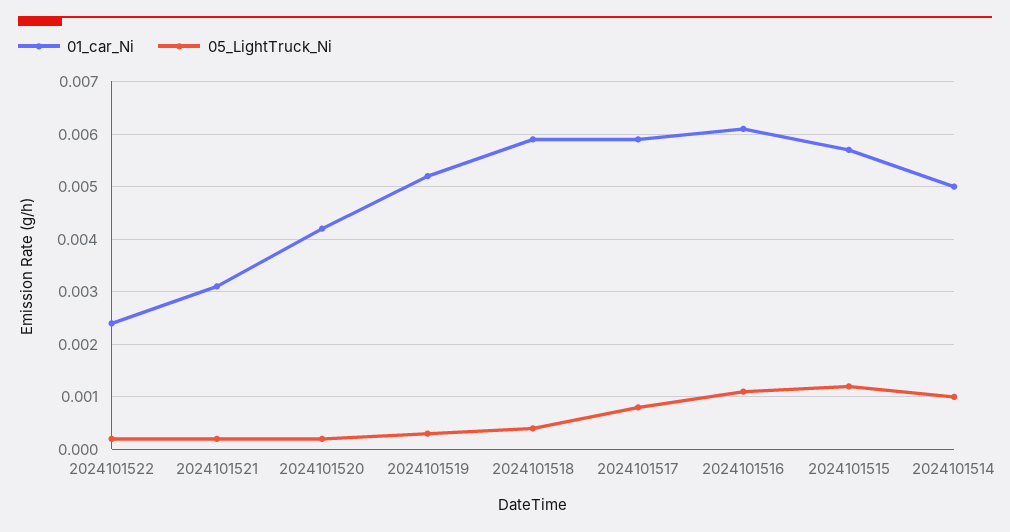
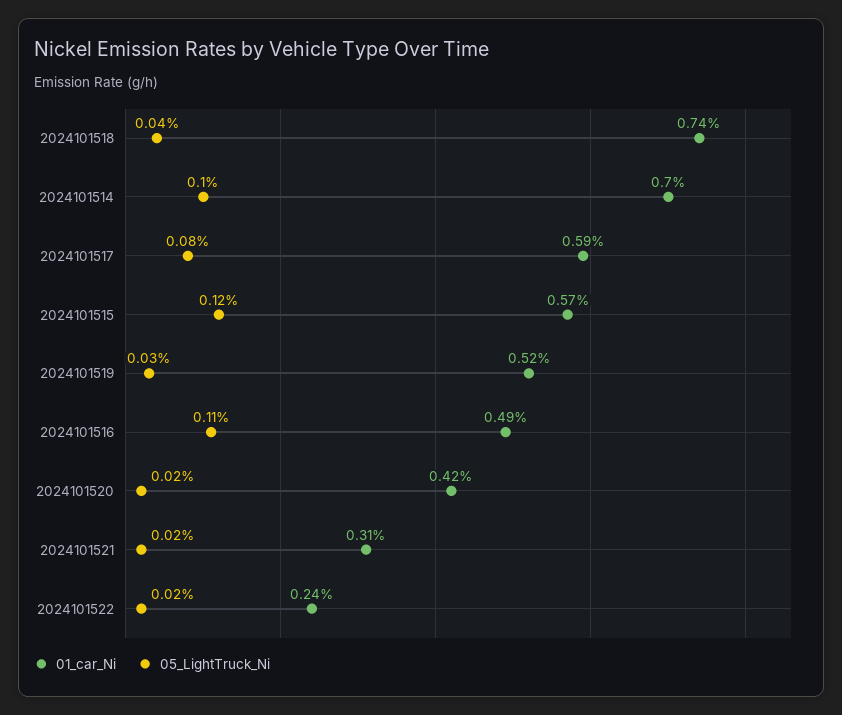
  {
    "01_car_Ni": {
      "2024101522": 0.0024,
      "2024101521": 0.0031,
      "2024101520": 0.0042,
      "2024101519": 0.0052,
-     "2024101518": 0.006,
+     "2024101518": 0.0074,
      "2024101517": 0.0059,
-     "2024101516": 0.006,
+     "2024101516": 0.0049,
      "2024101515": 0.0057,
-     "2024101514": 0.005
+     "2024101514": 0.007
    },
    "05_LightTruck_Ni": {
      "2024101522": 0.0002,
      "2024101521": 0.0002,
      "2024101520": 0.0002,
      "2024101519": 0.0003,
      "2024101518": 0.0004,
      "2024101517": 0.0008,
      "2024101516": 0.0011,
      "2024101515": 0.0012,
      "2024101514": 0.001
    }
  }

